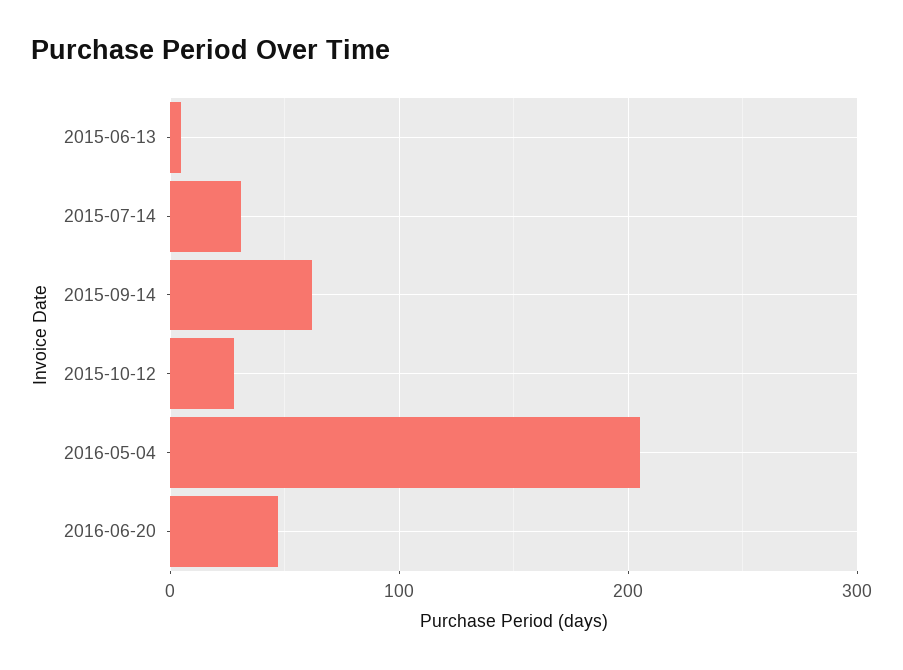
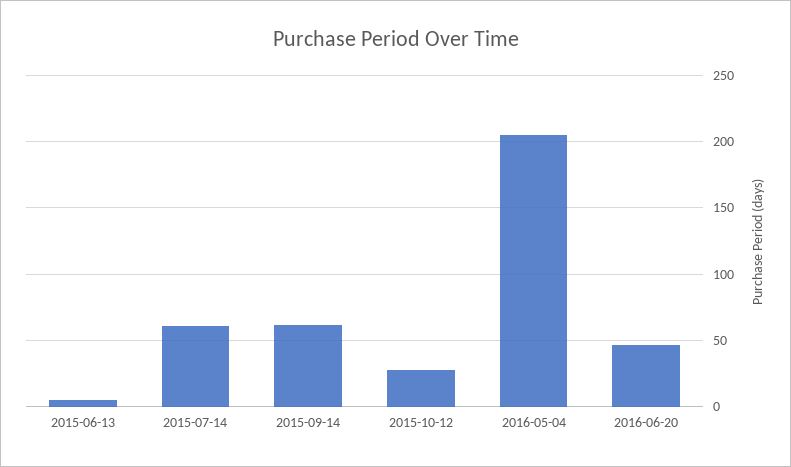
  {
    "2015-06-13": 5,
-   "2015-07-14": 30,
+   "2015-07-14": 60,
    "2015-09-14": 60,
    "2015-10-12": 30,
    "2016-05-04": 205,
    "2016-06-20": 45
  }

